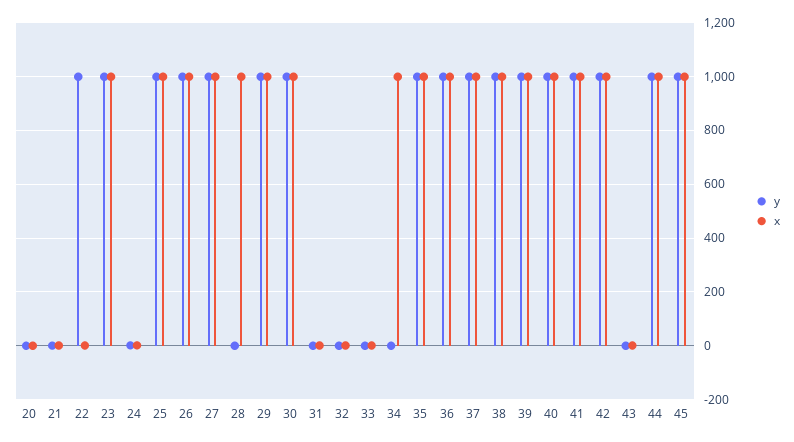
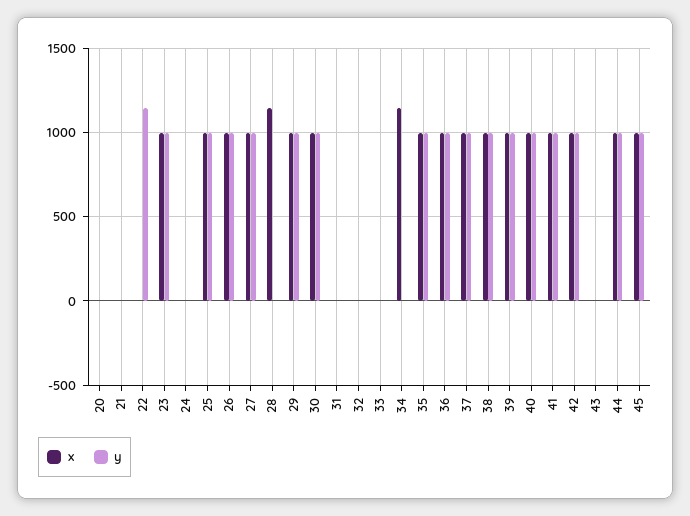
  {
    "y": {
      "20": 0,
      "21": 0,
-     "22": 1000,
+     "22": 1150,
      "23": 1000,
      "24": 0,
      "25": 1000,
      "26": 1000,
      "27": 1000,
      "28": 0,
      "29": 1000,
      "30": 1000,
      "31": 0,
      "32": 0,
      "33": 0,
      "34": 0,
      "35": 1000,
      "36": 1000,
      "37": 1000,
      "38": 1000,
      "39": 1000,
      "40": 1000,
      "41": 1000,
      "42": 1000,
      "43": 0,
      "44": 1000,
      "45": 1000
    },
    "x": {
      "20": 0,
      "21": 0,
      "22": 0,
      "23": 1000,
      "24": 0,
      "25": 1000,
      "26": 1000,
      "27": 1000,
-     "28": 1000,
+     "28": 1150,
      "29": 1000,
      "30": 1000,
      "31": 0,
      "32": 0,
      "33": 0,
-     "34": 1000,
+     "34": 1150,
      "35": 1000,
      "36": 1000,
      "37": 1000,
      "38": 1000,
      "39": 1000,
      "40": 1000,
      "41": 1000,
      "42": 1000,
      "43": 0,
      "44": 1000,
      "45": 1000
    }
  }

